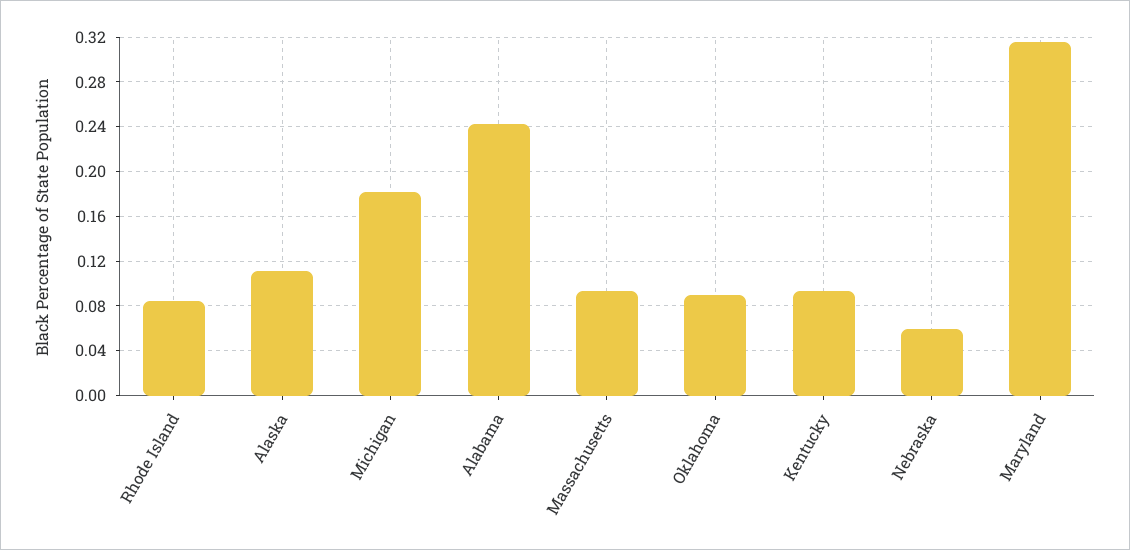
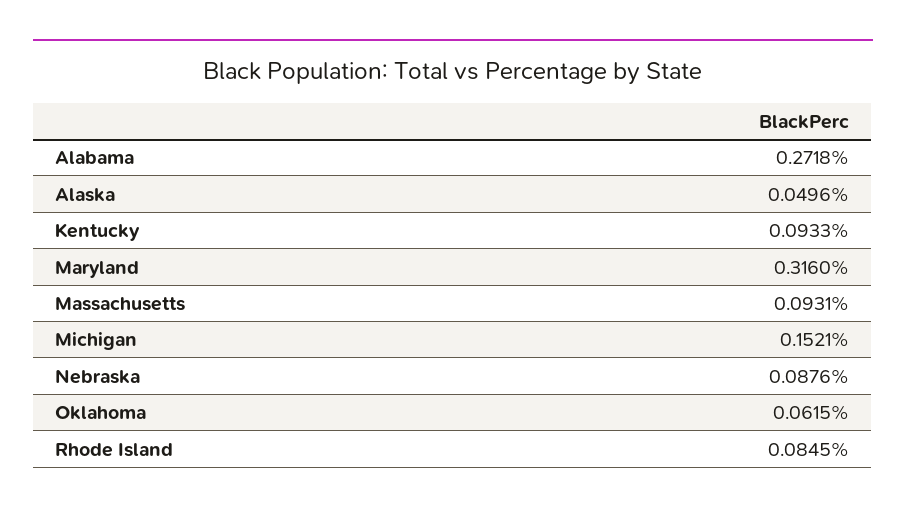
  {
    "Rhode Island": 0.0845,
-   "Alaska": 0.11,
+   "Alaska": 0.0496,
-   "Michigan": 0.18,
+   "Michigan": 0.1521,
-   "Alabama": 0.24,
+   "Alabama": 0.2718,
    "Massachusetts": 0.0931,
-   "Oklahoma": 0.09,
+   "Oklahoma": 0.0615,
    "Kentucky": 0.0933,
-   "Nebraska": 0.06,
+   "Nebraska": 0.0876,
    "Maryland": 0.316
  }

